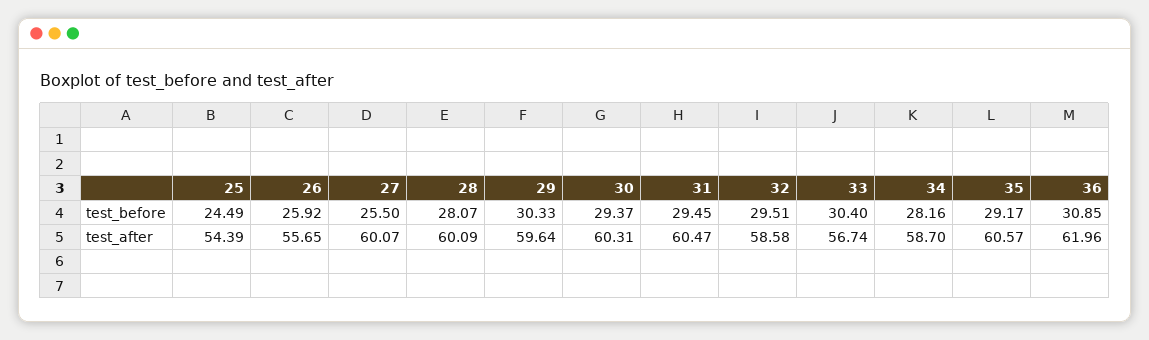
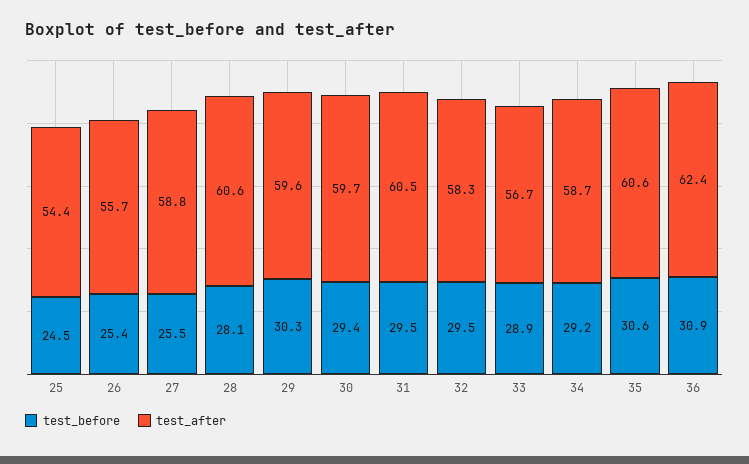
  {
    "test_before": {
      "25": 24.49,
-     "26": 25.92,
+     "26": 25.4,
      "27": 25.5,
      "28": 28.07,
      "29": 30.33,
      "30": 29.37,
      "31": 29.45,
      "32": 29.51,
-     "33": 30.4,
+     "33": 28.9,
-     "34": 28.16,
+     "34": 29.2,
-     "35": 29.17,
+     "35": 30.6,
      "36": 30.85
    },
    "test_after": {
      "25": 54.39,
      "26": 55.65,
-     "27": 60.07,
+     "27": 58.8,
-     "28": 60.09,
+     "28": 60.6,
      "29": 59.64,
-     "30": 60.31,
+     "30": 59.7,
      "31": 60.47,
-     "32": 58.58,
+     "32": 58.3,
      "33": 56.74,
      "34": 58.7,
      "35": 60.57,
-     "36": 61.96
+     "36": 62.4
    }
  }

